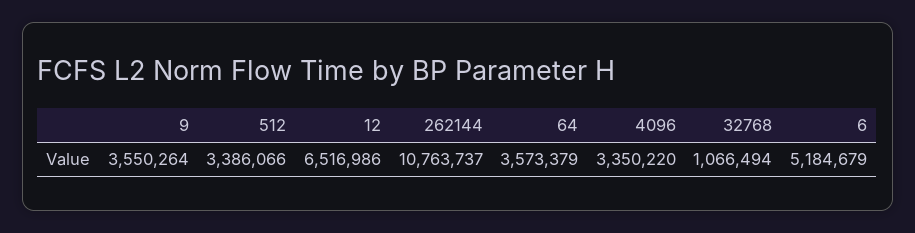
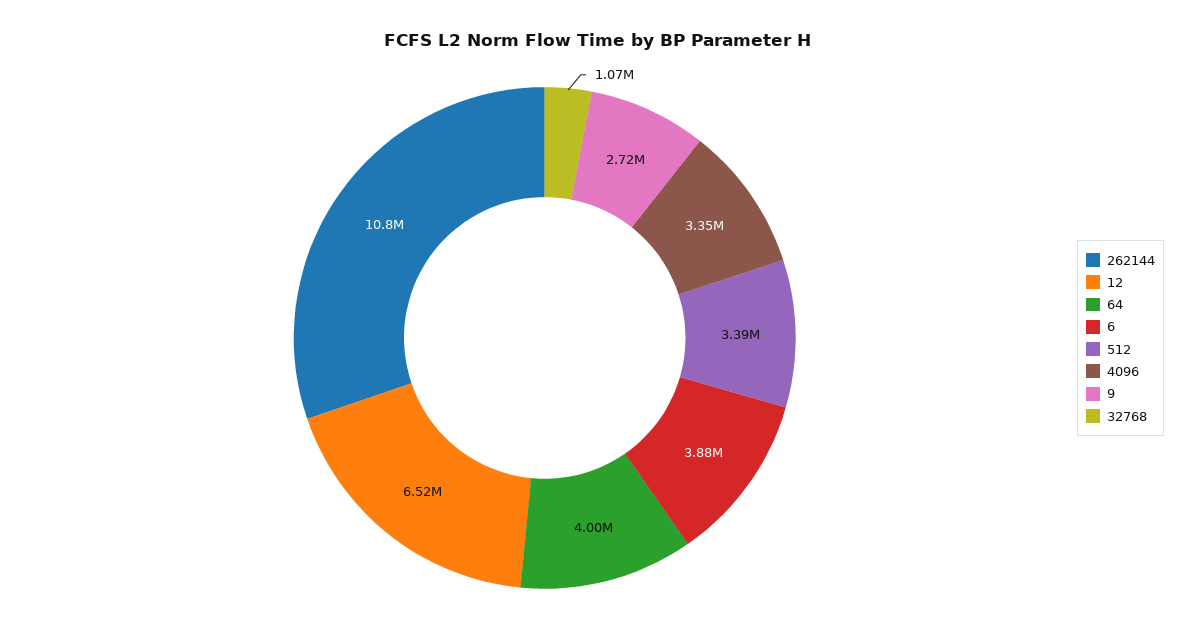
  {
-   "9": 3550264,
+   "9": 2720000,
    "512": 3386066,
    "12": 6516986,
    "262144": 10763737,
-   "64": 3573379,
+   "64": 4000000,
    "4096": 3350220,
    "32768": 1066494,
-   "6": 5184679
+   "6": 3880000
  }

